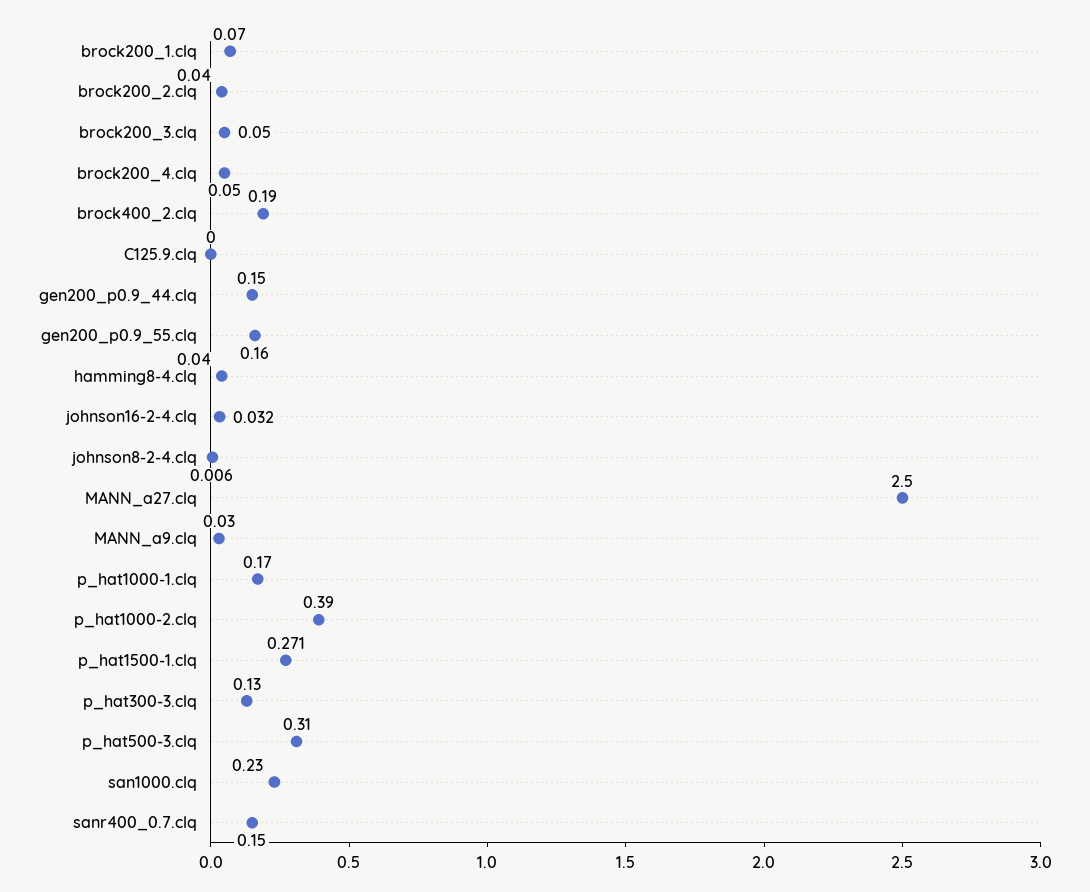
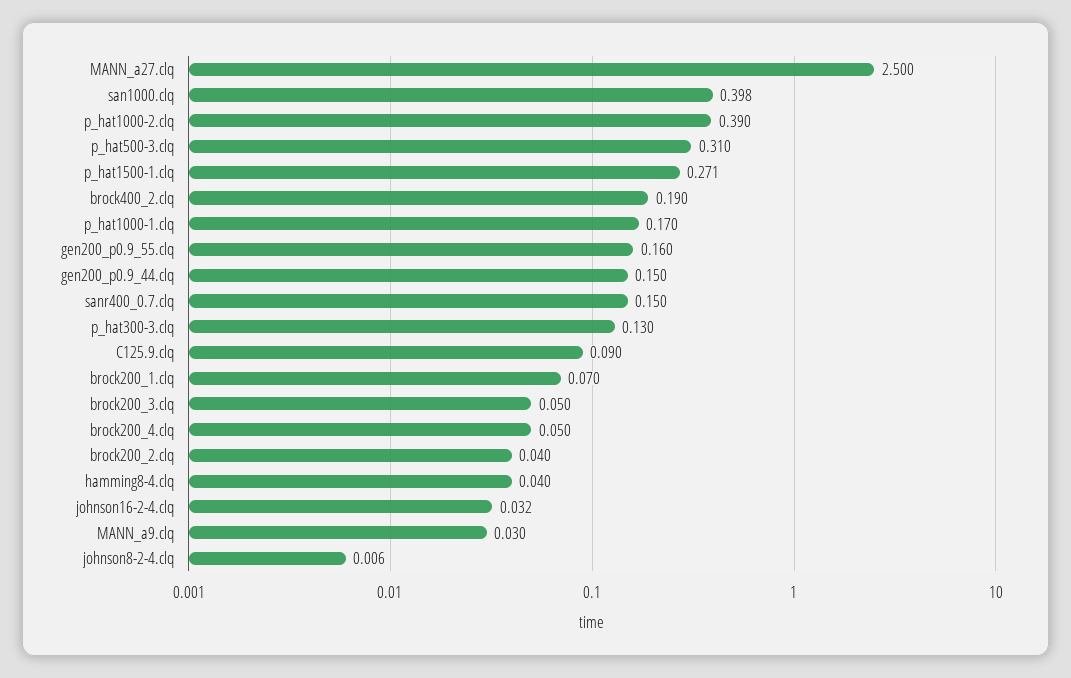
  {
    "brock200_1.clq": 0.07,
    "brock200_2.clq": 0.04,
    "brock200_3.clq": 0.05,
    "brock200_4.clq": 0.05,
    "brock400_2.clq": 0.19,
-   "C125.9.clq": 0,
+   "C125.9.clq": 0.09,
    "gen200_p0.9_44.clq": 0.15,
    "gen200_p0.9_55.clq": 0.16,
    "hamming8-4.clq": 0.04,
    "johnson16-2-4.clq": 0.032,
    "johnson8-2-4.clq": 0.006,
    "MANN_a27.clq": 2.5,
    "MANN_a9.clq": 0.03,
    "p_hat1000-1.clq": 0.17,
    "p_hat1000-2.clq": 0.39,
    "p_hat1500-1.clq": 0.271,
    "p_hat300-3.clq": 0.13,
    "p_hat500-3.clq": 0.31,
-   "san1000.clq": 0.23,
+   "san1000.clq": 0.398,
    "sanr400_0.7.clq": 0.15
  }

